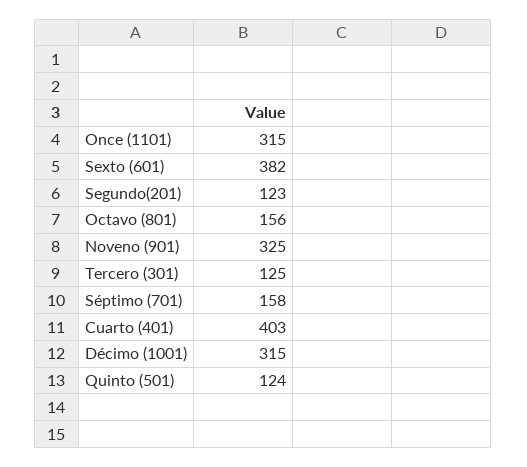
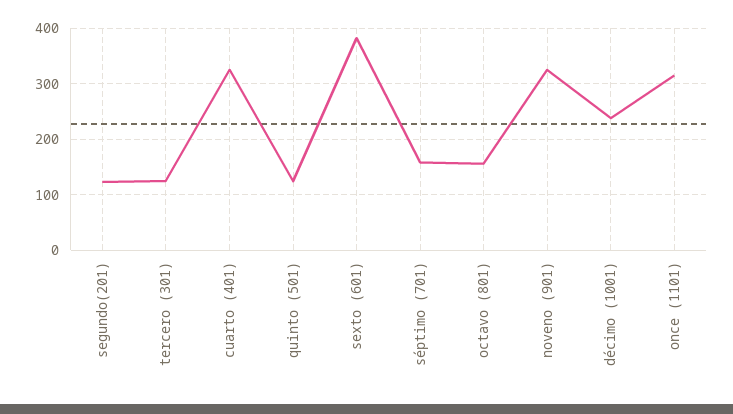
  {
    "Once (1101)": 315,
    "Sexto (601)": 382,
    "Segundo(201)": 123,
    "Octavo (801)": 156,
    "Noveno (901)": 325,
    "Tercero (301)": 125,
    "Séptimo (701)": 158,
-   "Cuarto (401)": 403,
+   "Cuarto (401)": 320,
-   "Décimo (1001)": 315,
+   "Décimo (1001)": 240,
    "Quinto (501)": 124
  }

